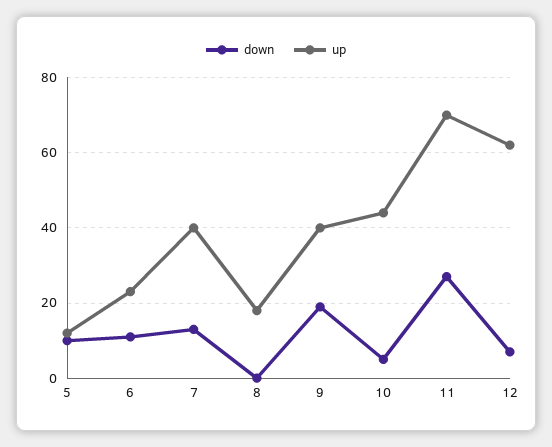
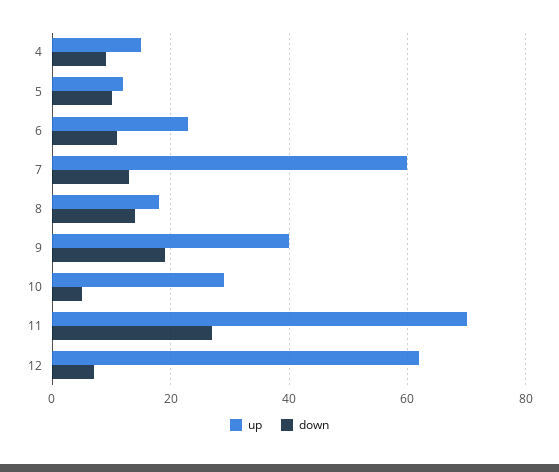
  {
    "down": {
      "5": 10,
      "6": 10,
      "7": 15,
-     "8": 0,
+     "8": 15,
      "9": 20,
      "10": 5,
      "11": 25,
-     "12": 5
+     "12": 5,
+     "4": 10
    },
    "up": {
      "5": 10,
      "6": 25,
-     "7": 40,
+     "7": 60,
      "8": 20,
      "9": 40,
-     "10": 45,
+     "10": 30,
      "11": 70,
-     "12": 60
+     "12": 60,
+     "4": 15
    }
  }

